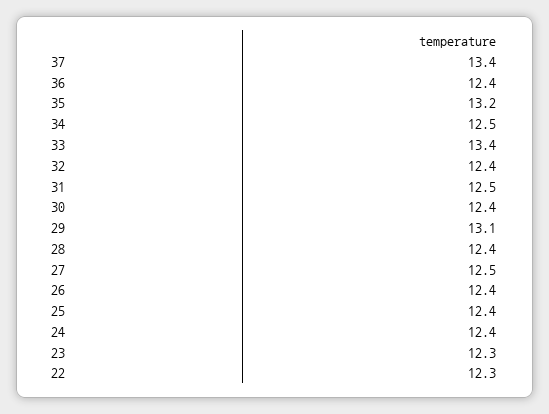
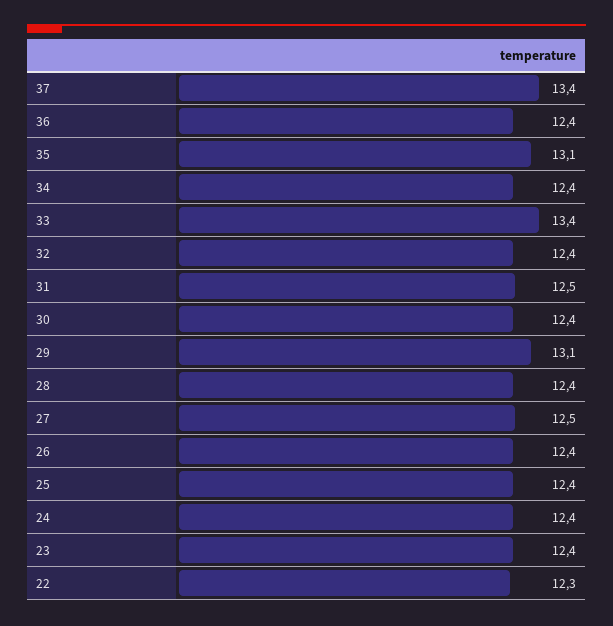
  {
    "37": 13.4,
    "36": 12.4,
-   "35": 13.2,
+   "35": 13.1,
-   "34": 12.5,
+   "34": 12.4,
    "33": 13.4,
    "32": 12.4,
    "31": 12.5,
    "30": 12.4,
    "29": 13.1,
    "28": 12.4,
    "27": 12.5,
    "26": 12.4,
    "25": 12.4,
    "24": 12.4,
-   "23": 12.3,
+   "23": 12.4,
    "22": 12.3
  }

